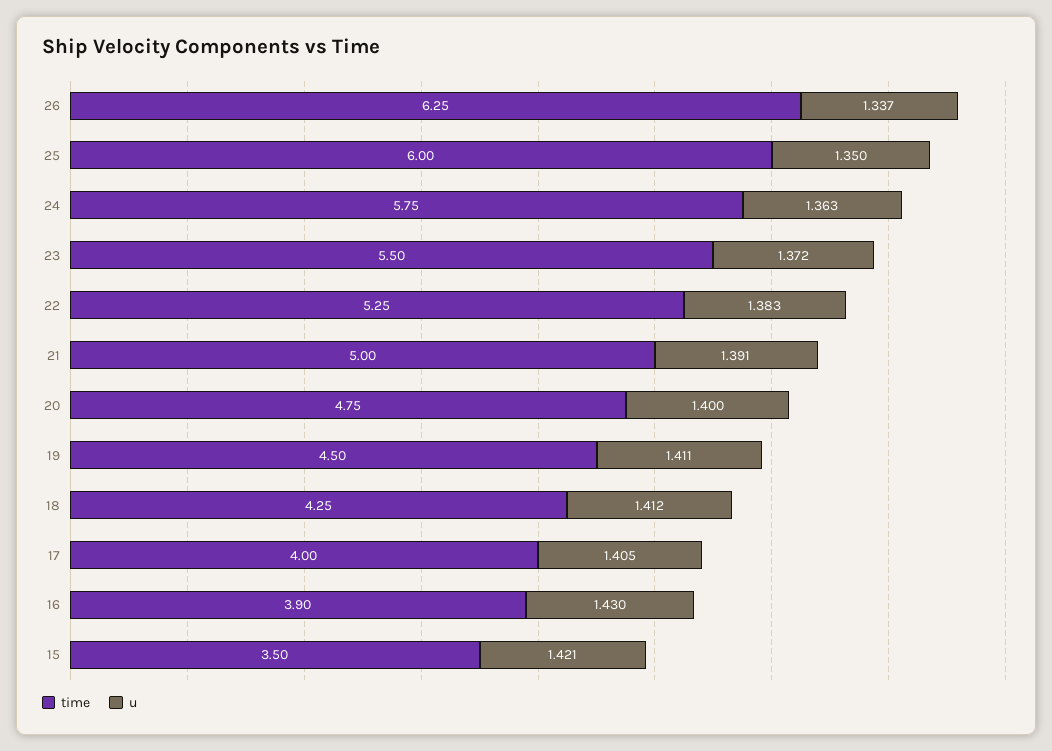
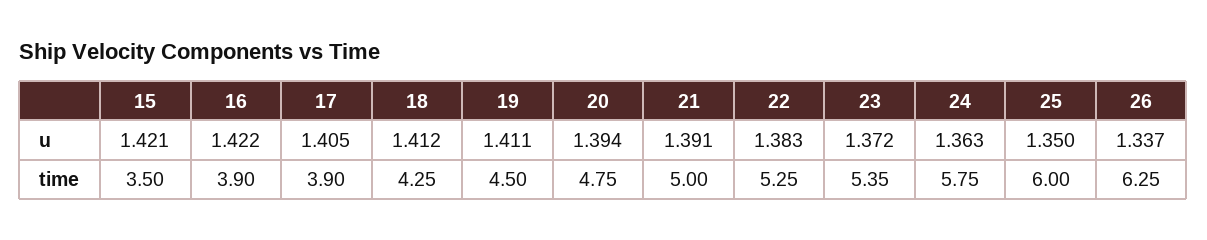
  {
    "time": {
      "26": 6.25,
      "25": 6,
      "24": 5.75,
-     "23": 5.5,
+     "23": 5.35,
      "22": 5.25,
      "21": 5,
      "20": 4.75,
      "19": 4.5,
      "18": 4.25,
-     "17": 4,
+     "17": 3.9,
      "16": 3.9,
      "15": 3.5
    },
    "u": {
      "26": 1.337,
      "25": 1.35,
      "24": 1.363,
      "23": 1.372,
      "22": 1.383,
      "21": 1.391,
-     "20": 1.4,
+     "20": 1.394,
      "19": 1.411,
      "18": 1.412,
      "17": 1.405,
-     "16": 1.43,
+     "16": 1.422,
      "15": 1.421
    }
  }

